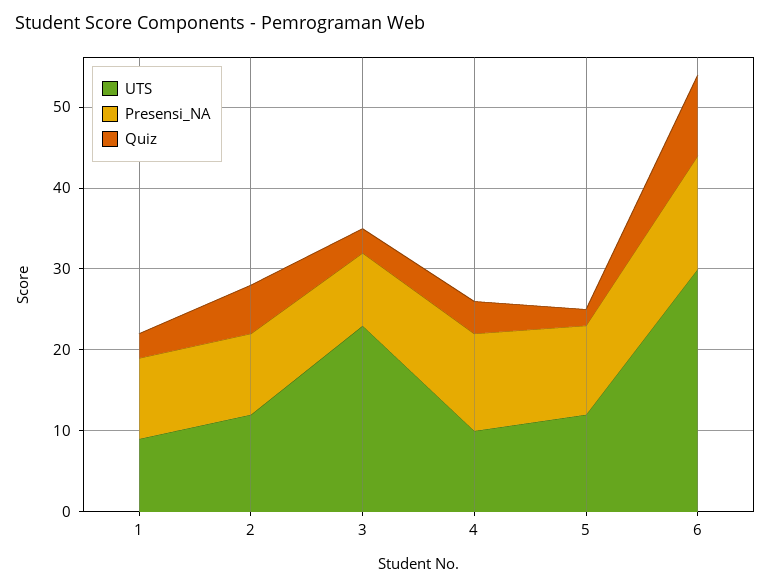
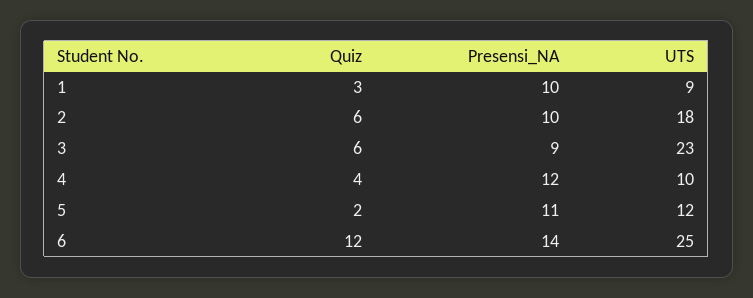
  {
    "UTS": {
      "1": 9,
-     "2": 12,
+     "2": 18,
      "3": 23,
      "4": 10,
      "5": 12,
-     "6": 30
+     "6": 25
    },
    "Presensi_NA": {
      "1": 10,
      "2": 10,
      "3": 9,
      "4": 12,
      "5": 11,
      "6": 14
    },
    "Quiz": {
      "1": 3,
      "2": 6,
-     "3": 3,
+     "3": 6,
      "4": 4,
      "5": 2,
-     "6": 10
+     "6": 12
    }
  }

